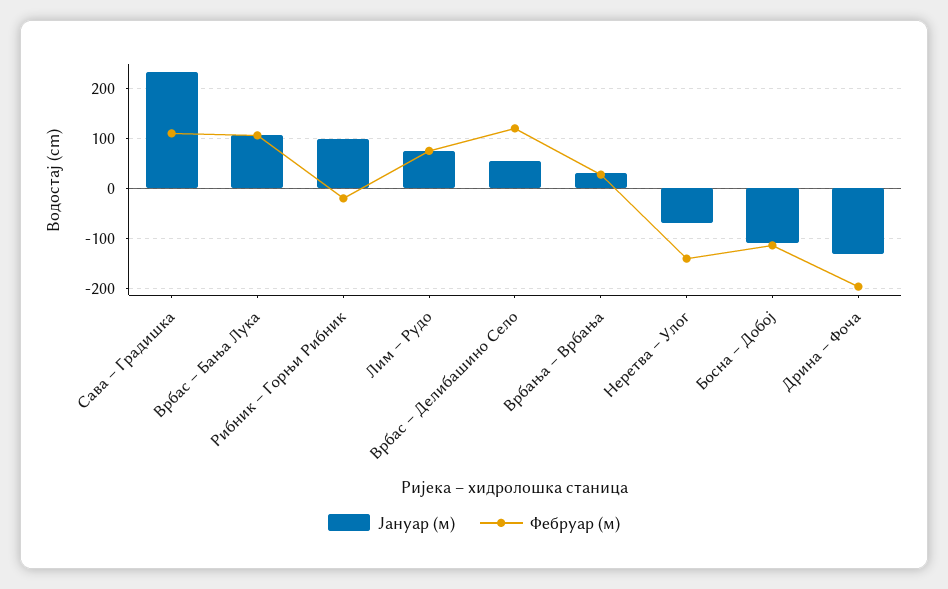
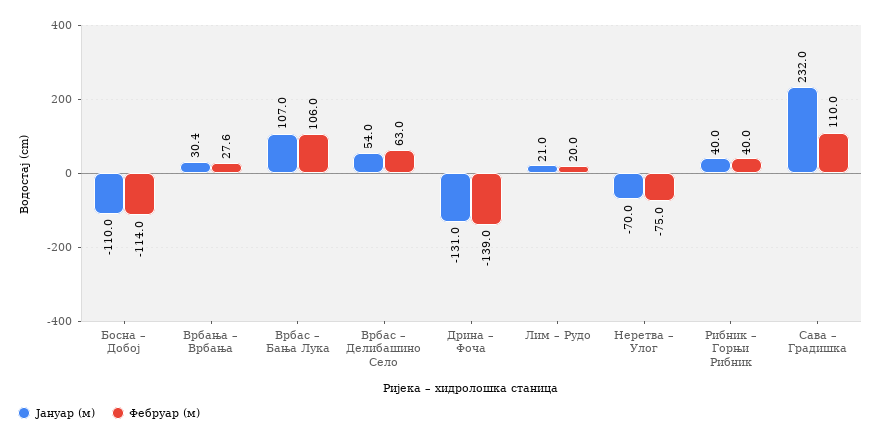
  {
    "Јануар (м)": {
      "Сава – Градишка": 232,
      "Врбас – Бања Лука": 107,
-     "Рибник – Горњи Рибник": 100,
+     "Рибник – Горњи Рибник": 40,
-     "Лим – Рудо": 80,
+     "Лим – Рудо": 21,
      "Врбас – Делибашино Село": 54,
      "Врбања – Врбања": 30.4,
      "Неретва – Улог": -70,
      "Босна – Добој": -110,
      "Дрина – Фоча": -131
    },
    "Фебруар (м)": {
      "Сава – Градишка": 110,
      "Врбас – Бања Лука": 106,
-     "Рибник – Горњи Рибник": -20,
+     "Рибник – Горњи Рибник": 40,
-     "Лим – Рудо": 80,
+     "Лим – Рудо": 20,
-     "Врбас – Делибашино Село": 120,
+     "Врбас – Делибашино Село": 63,
      "Врбања – Врбања": 27.6,
-     "Неретва – Улог": -140,
+     "Неретва – Улог": -75,
      "Босна – Добој": -114,
-     "Дрина – Фоча": -200
+     "Дрина – Фоча": -139
    }
  }

